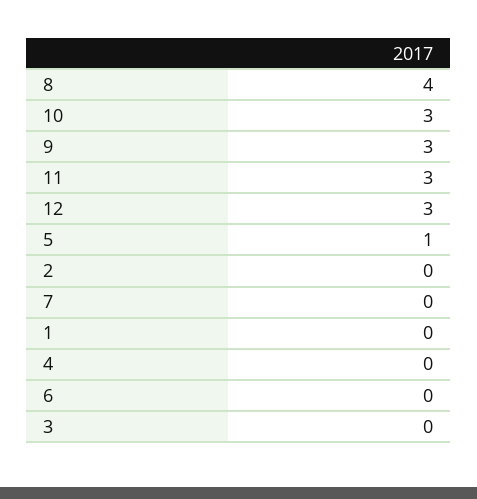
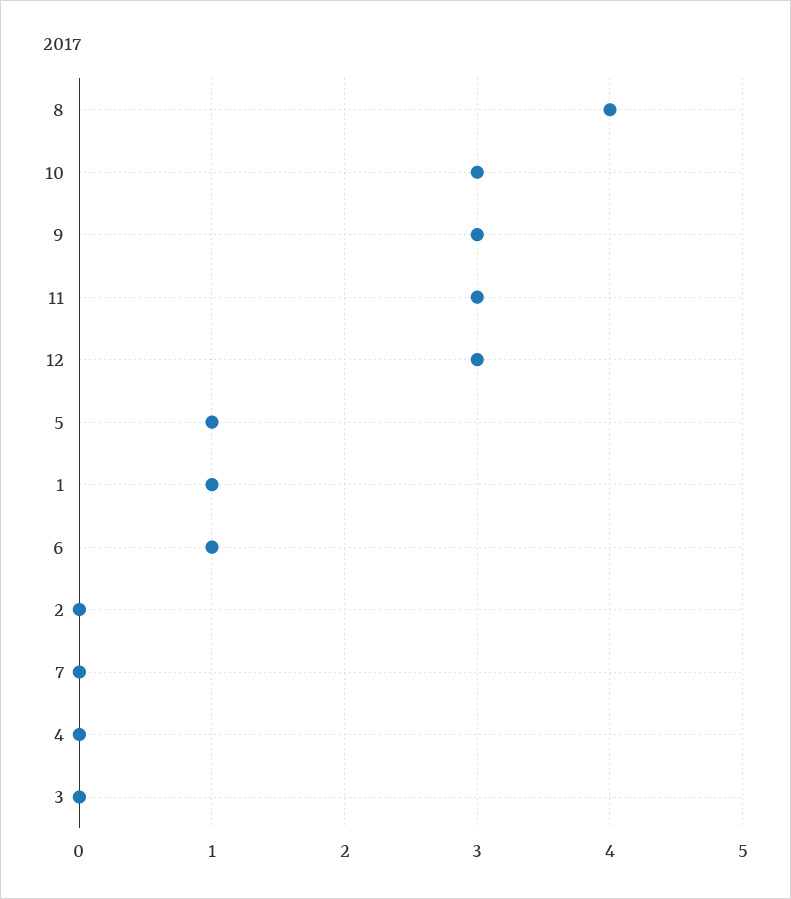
  {
    "8": 4,
    "10": 3,
    "9": 3,
    "11": 3,
    "12": 3,
    "5": 1,
    "2": 0,
    "7": 0,
-   "1": 0,
+   "1": 1,
    "4": 0,
-   "6": 0,
+   "6": 1,
    "3": 0
  }

